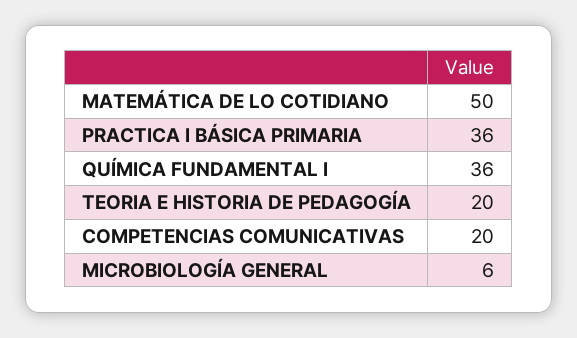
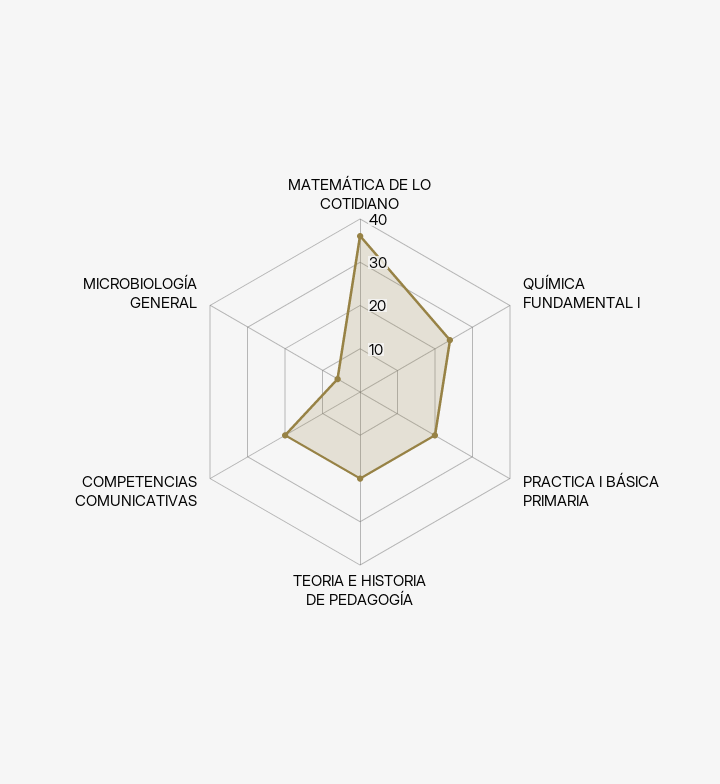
  {
-   "MATEMÁTICA DE LO COTIDIANO": 50,
+   "MATEMÁTICA DE LO COTIDIANO": 35,
-   "PRACTICA I BÁSICA PRIMARIA": 36,
+   "PRACTICA I BÁSICA PRIMARIA": 20,
-   "QUÍMICA FUNDAMENTAL I": 36,
+   "QUÍMICA FUNDAMENTAL I": 25,
    "TEORIA E HISTORIA DE PEDAGOGÍA": 20,
    "COMPETENCIAS COMUNICATIVAS": 20,
    "MICROBIOLOGÍA GENERAL": 6
  }

